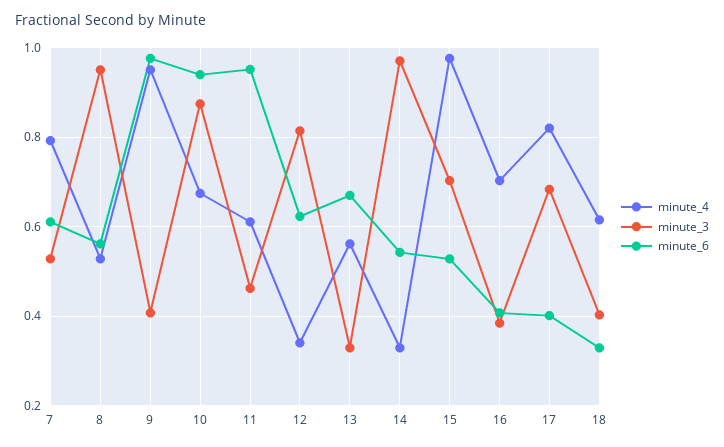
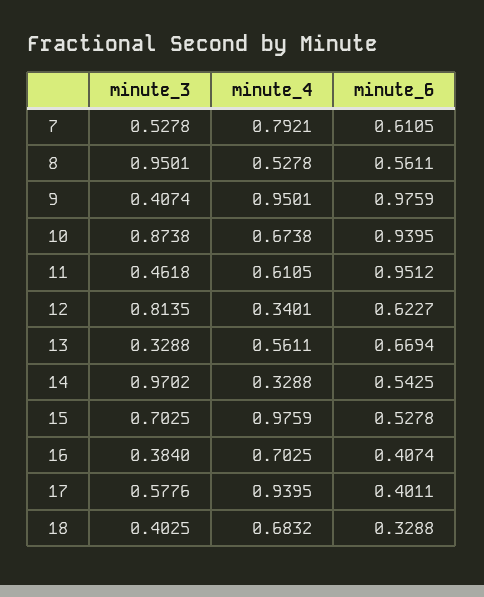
  {
    "minute_4": {
      "7": 0.7921,
      "8": 0.5278,
      "9": 0.9501,
      "10": 0.6738,
      "11": 0.6105,
      "12": 0.3401,
      "13": 0.5611,
      "14": 0.3288,
      "15": 0.9759,
      "16": 0.7025,
-     "17": 0.82,
+     "17": 0.9395,
-     "18": 0.62
+     "18": 0.6832
    },
    "minute_3": {
      "7": 0.5278,
      "8": 0.9501,
      "9": 0.4074,
      "10": 0.8738,
      "11": 0.4618,
      "12": 0.8135,
      "13": 0.3288,
      "14": 0.9702,
      "15": 0.7025,
      "16": 0.384,
-     "17": 0.68,
+     "17": 0.5776,
      "18": 0.4025
    },
    "minute_6": {
      "7": 0.6105,
      "8": 0.5611,
      "9": 0.9759,
      "10": 0.9395,
      "11": 0.9512,
      "12": 0.6227,
      "13": 0.6694,
      "14": 0.5425,
      "15": 0.5278,
      "16": 0.4074,
      "17": 0.4011,
      "18": 0.3288
    }
  }

